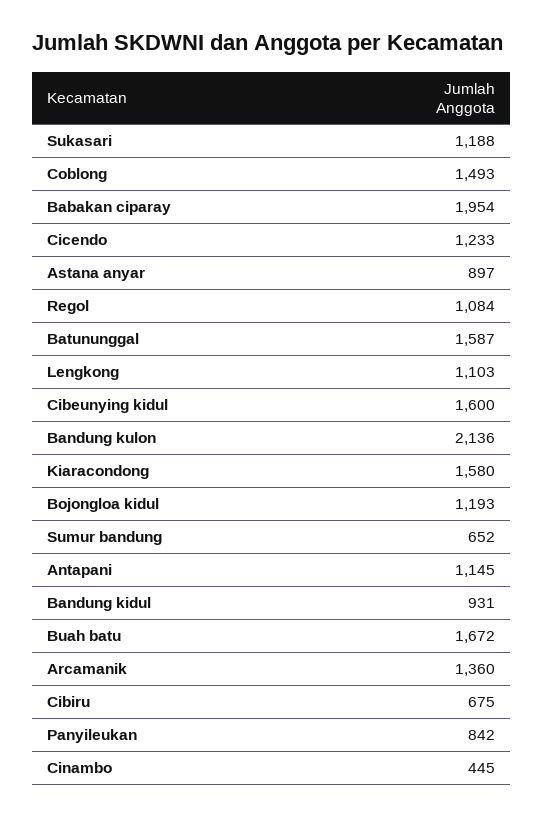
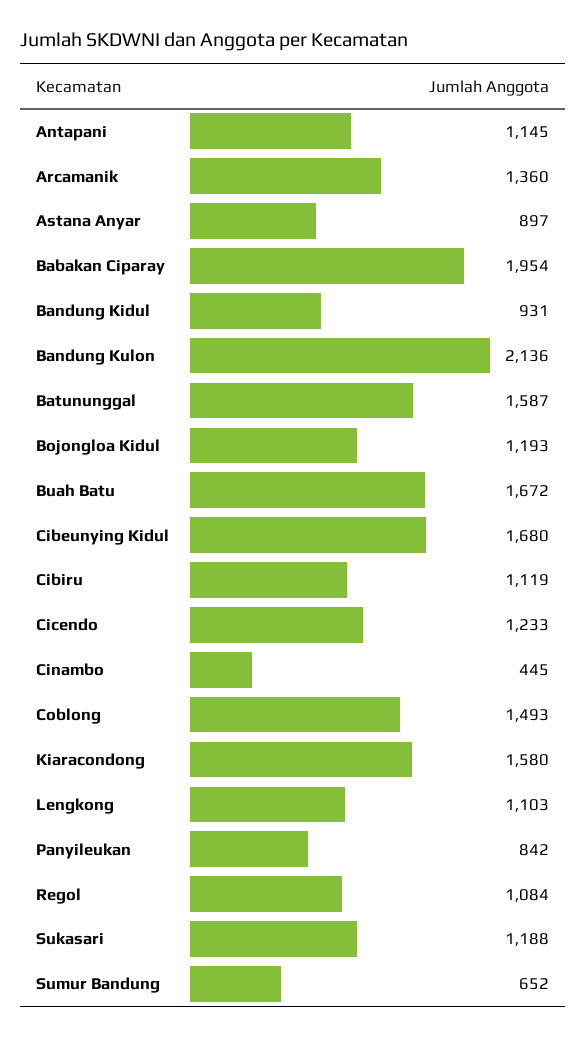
  {
    "Sukasari": 1188,
    "Coblong": 1493,
    "Babakan ciparay": 1954,
    "Cicendo": 1233,
    "Astana anyar": 897,
    "Regol": 1084,
    "Batununggal": 1587,
    "Lengkong": 1103,
-   "Cibeunying kidul": 1600,
+   "Cibeunying kidul": 1680,
    "Bandung kulon": 2136,
    "Kiaracondong": 1580,
    "Bojongloa kidul": 1193,
    "Sumur bandung": 652,
    "Antapani": 1145,
    "Bandung kidul": 931,
    "Buah batu": 1672,
    "Arcamanik": 1360,
-   "Cibiru": 675,
+   "Cibiru": 1119,
    "Panyileukan": 842,
    "Cinambo": 445
  }

